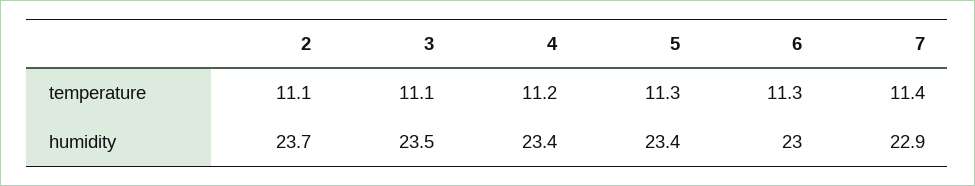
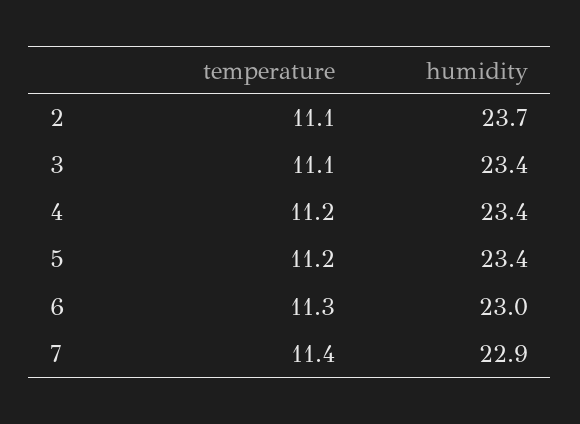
  {
    "2": {
      "temperature": 11.1,
      "humidity": 23.7
    },
    "3": {
      "temperature": 11.1,
-     "humidity": 23.5
+     "humidity": 23.4
    },
    "4": {
      "temperature": 11.2,
      "humidity": 23.4
    },
    "5": {
-     "temperature": 11.3,
+     "temperature": 11.2,
      "humidity": 23.4
    },
    "6": {
      "temperature": 11.3,
      "humidity": 23
    },
    "7": {
      "temperature": 11.4,
      "humidity": 22.9
    }
  }

